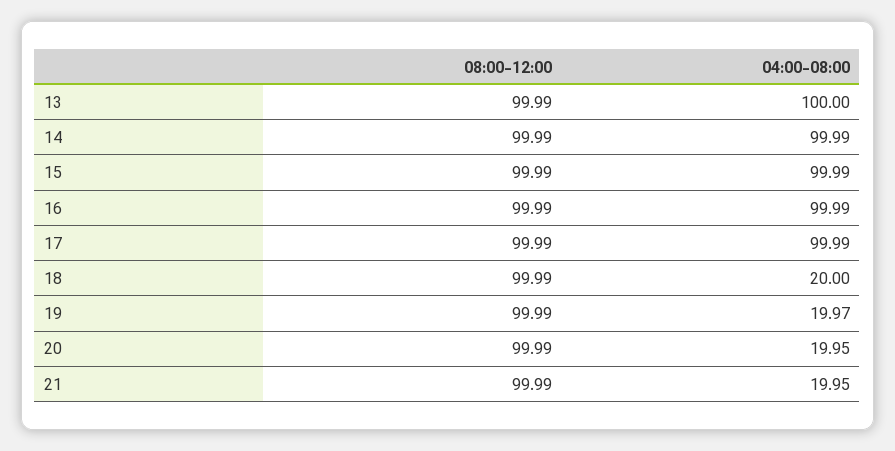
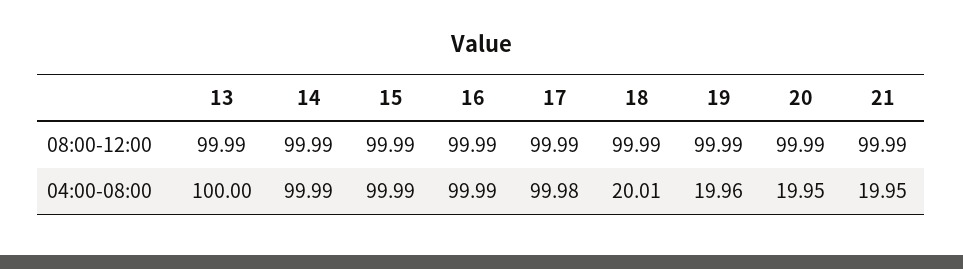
  {
    "08:00-12:00": {
      "13": 99.99,
      "14": 99.99,
      "15": 99.99,
      "16": 99.99,
      "17": 99.99,
      "18": 99.99,
      "19": 99.99,
      "20": 99.99,
      "21": 99.99
    },
    "04:00-08:00": {
      "13": 100,
      "14": 99.99,
      "15": 99.99,
      "16": 99.99,
-     "17": 99.99,
+     "17": 99.98,
-     "18": 20,
+     "18": 20.01,
-     "19": 19.97,
+     "19": 19.96,
      "20": 19.95,
      "21": 19.95
    }
  }

